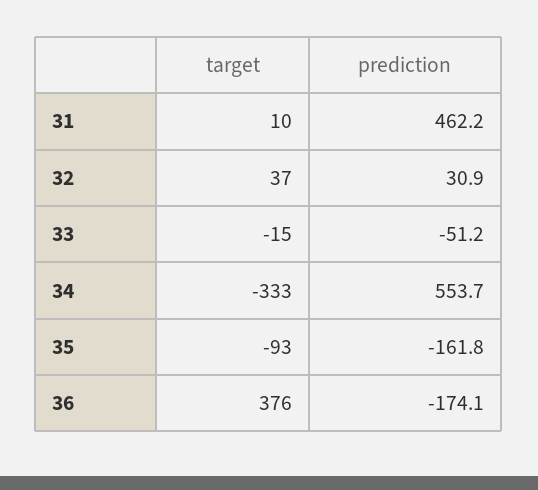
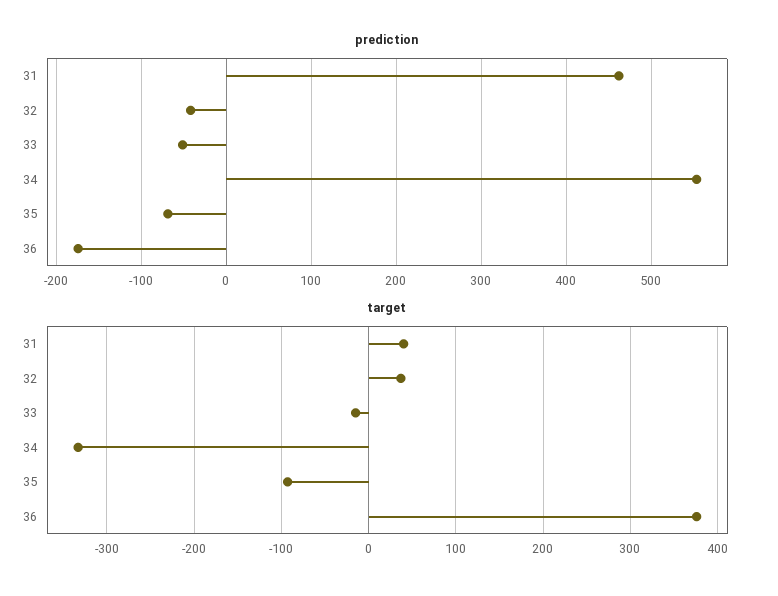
  {
    "target": {
-     "31": 10,
+     "31": 40,
      "32": 37,
      "33": -15,
      "34": -333,
      "35": -93,
      "36": 376
    },
    "prediction": {
      "31": 462.2,
-     "32": 30.9,
+     "32": -40,
      "33": -51.2,
      "34": 553.7,
-     "35": -161.8,
+     "35": -70,
      "36": -174.1
    }
  }

